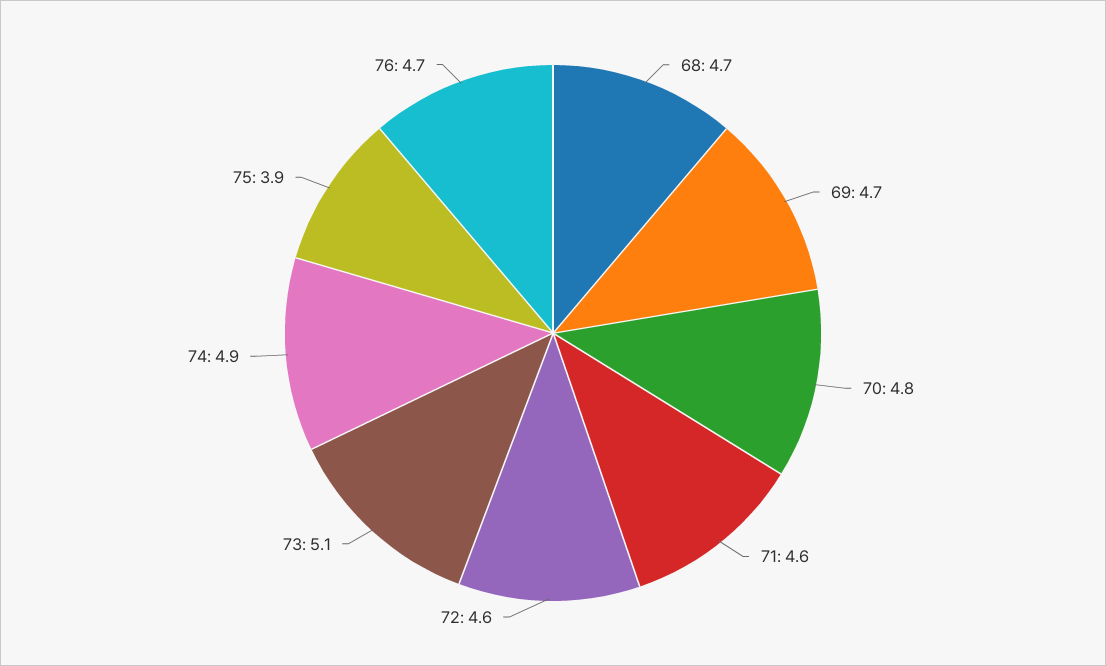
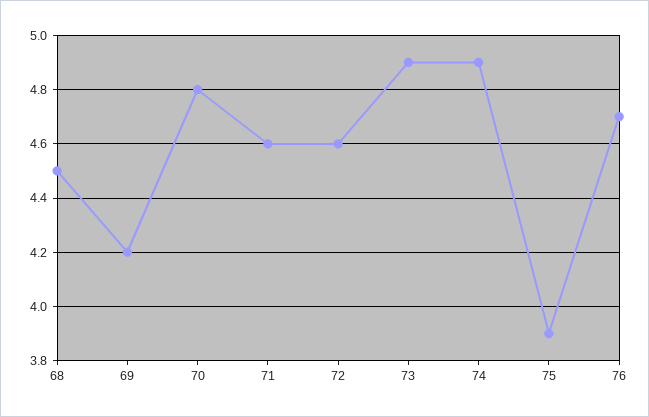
  {
-   "68": 4.7,
+   "68": 4.5,
-   "69": 4.7,
+   "69": 4.2,
    "70": 4.8,
    "71": 4.6,
    "72": 4.6,
-   "73": 5.1,
+   "73": 4.9,
    "74": 4.9,
    "75": 3.9,
    "76": 4.7
  }

